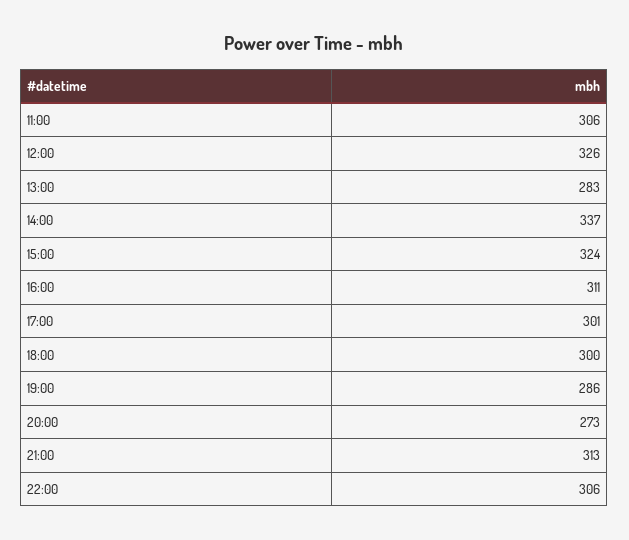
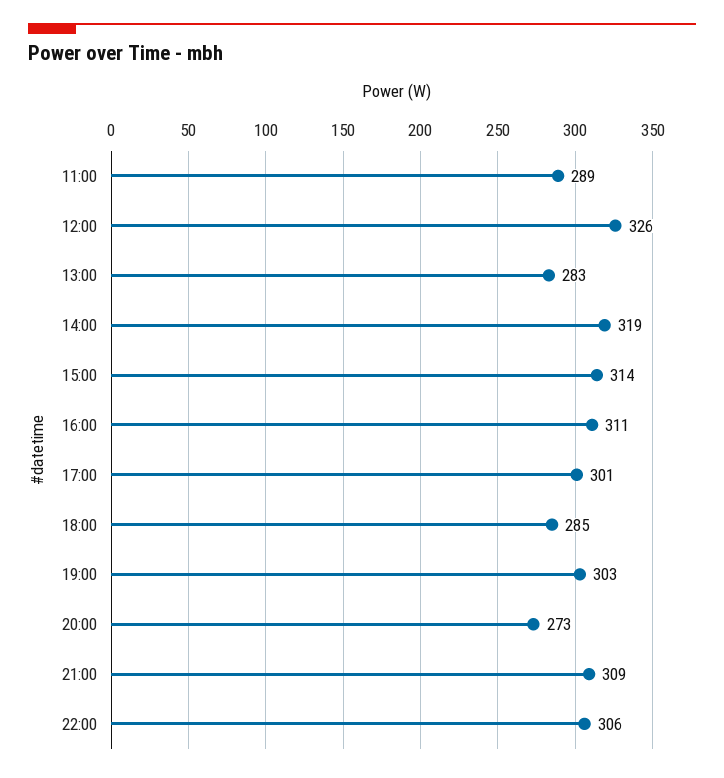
  {
-   "11:00": 306,
+   "11:00": 289,
    "12:00": 326,
    "13:00": 283,
-   "14:00": 337,
+   "14:00": 319,
-   "15:00": 324,
+   "15:00": 314,
    "16:00": 311,
    "17:00": 301,
-   "18:00": 300,
+   "18:00": 285,
-   "19:00": 286,
+   "19:00": 303,
    "20:00": 273,
-   "21:00": 313,
+   "21:00": 309,
    "22:00": 306
  }

